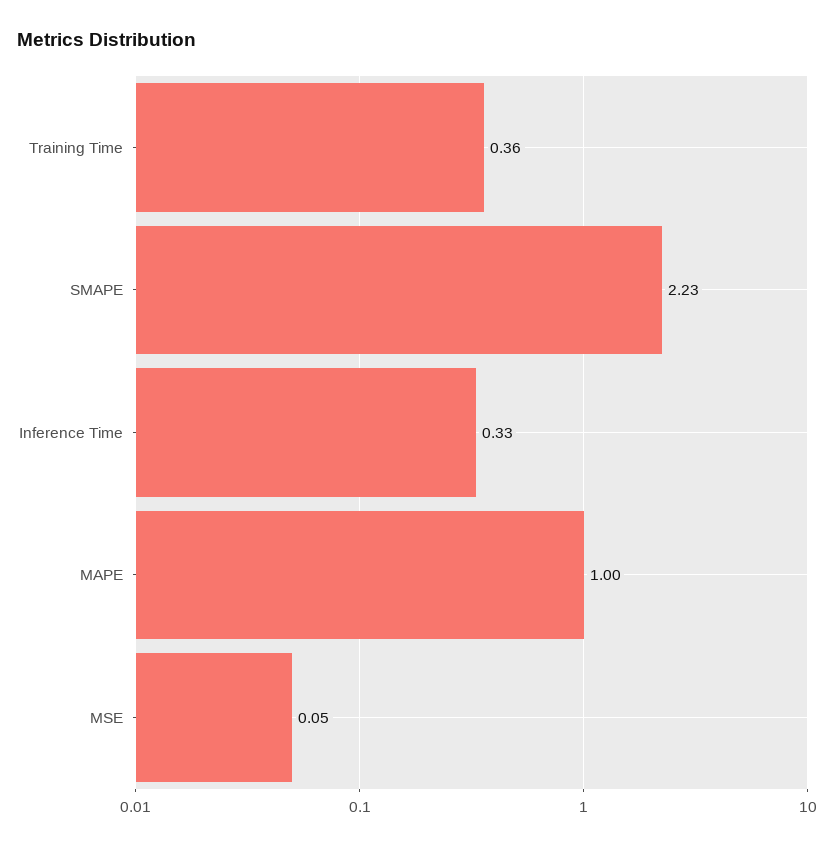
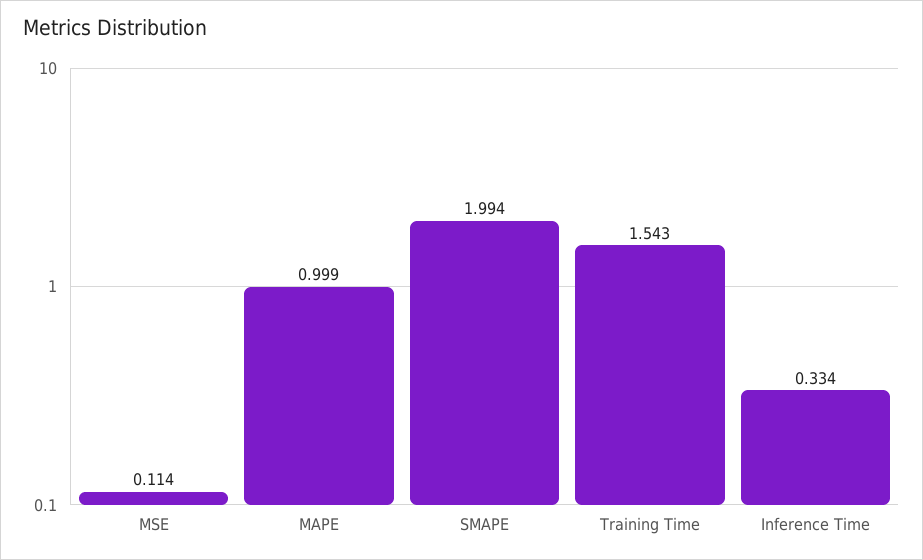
  {
-   "Training Time": 0.36,
+   "Training Time": 1.543,
-   "SMAPE": 2.23,
+   "SMAPE": 1.994,
    "Inference Time": 0.334,
    "MAPE": 0.999,
-   "MSE": 0.05
+   "MSE": 0.114
  }

